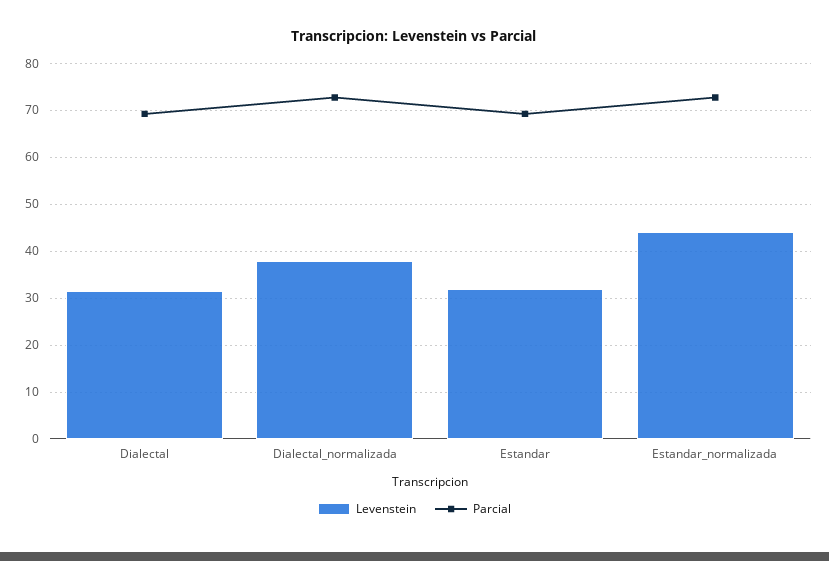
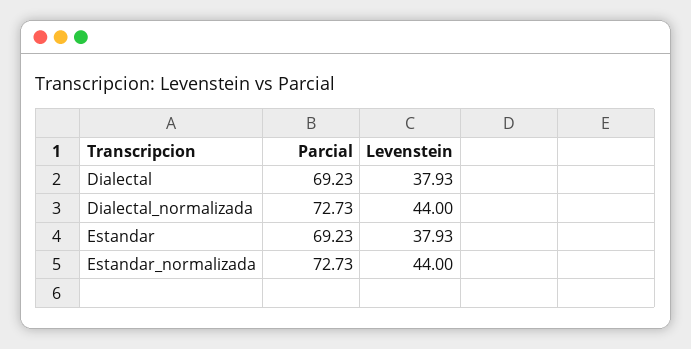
  {
    "Levenstein": {
-     "Dialectal": 32,
+     "Dialectal": 37.93,
-     "Dialectal_normalizada": 38,
+     "Dialectal_normalizada": 44,
-     "Estandar": 32,
+     "Estandar": 37.93,
      "Estandar_normalizada": 44
    },
    "Parcial": {
      "Dialectal": 69.23,
      "Dialectal_normalizada": 72.73,
      "Estandar": 69.23,
      "Estandar_normalizada": 72.73
    }
  }

